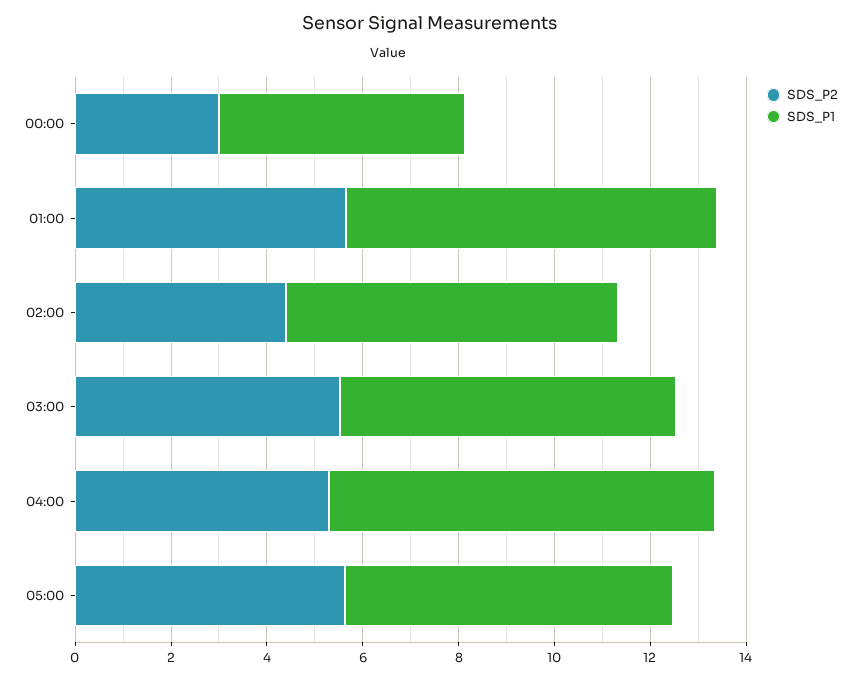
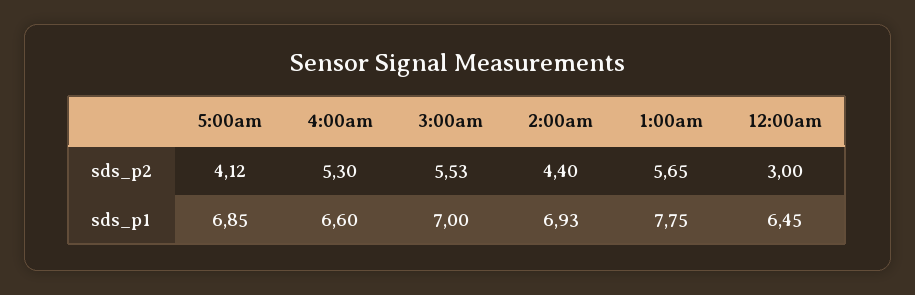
  {
    "SDS_P2": {
      "00:00": 3,
      "01:00": 5.65,
      "02:00": 4.4,
      "03:00": 5.53,
      "04:00": 5.3,
-     "05:00": 5.5
+     "05:00": 4.12
    },
    "SDS_P1": {
-     "00:00": 5,
+     "00:00": 6.45,
      "01:00": 7.75,
      "02:00": 6.93,
      "03:00": 7,
-     "04:00": 8,
+     "04:00": 6.6,
      "05:00": 6.85
    }
  }

